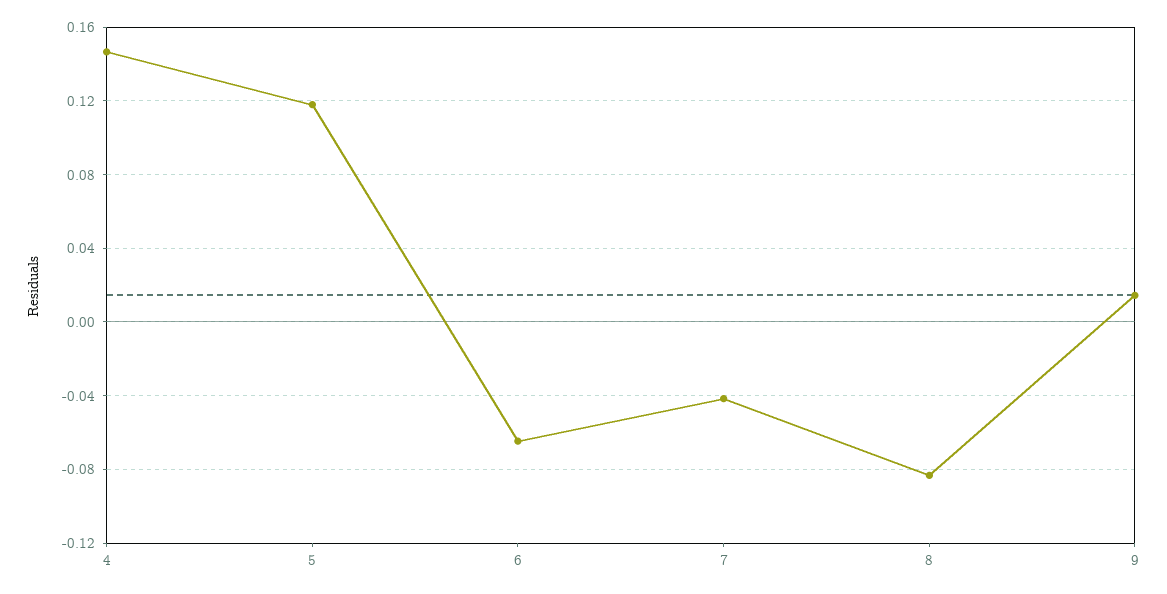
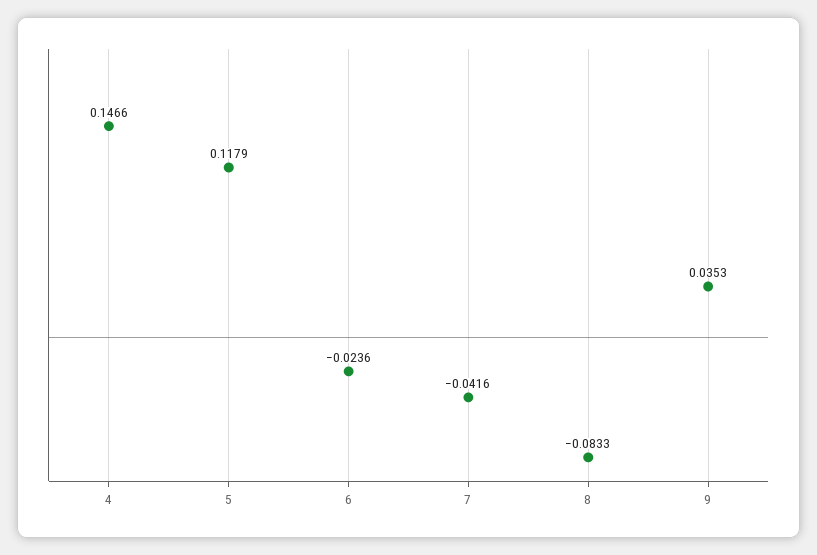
  {
    "4": 0.1466,
    "5": 0.1179,
-   "6": -0.065,
+   "6": -0.0236,
    "7": -0.0416,
    "8": -0.0833,
-   "9": 0.015
+   "9": 0.0353
  }

